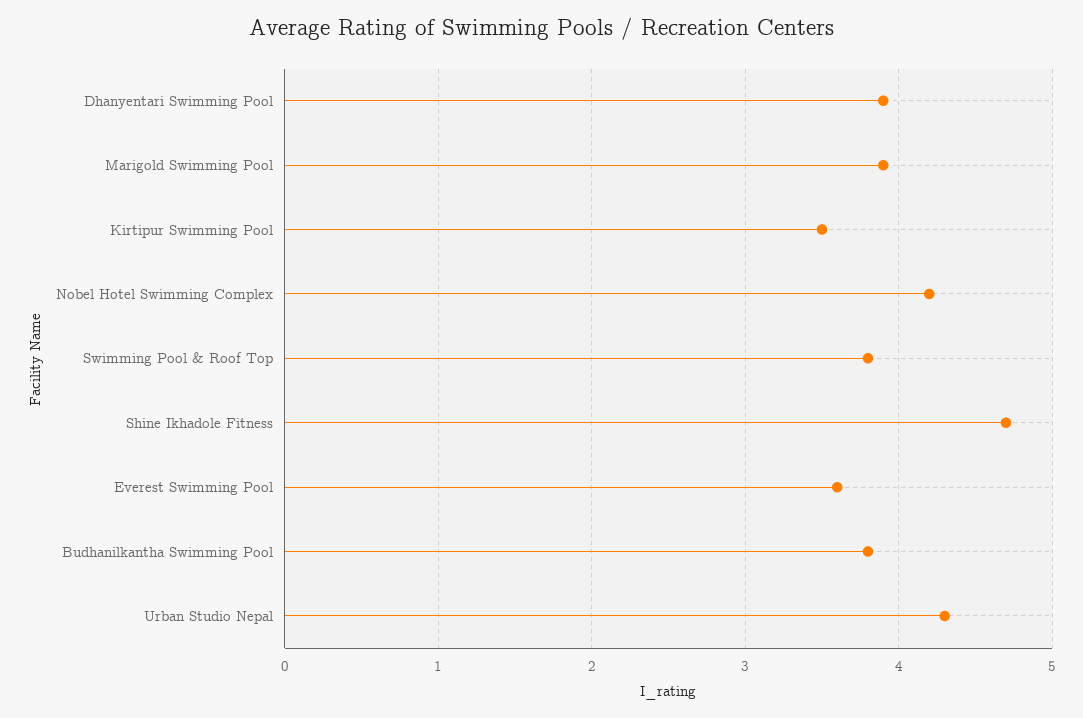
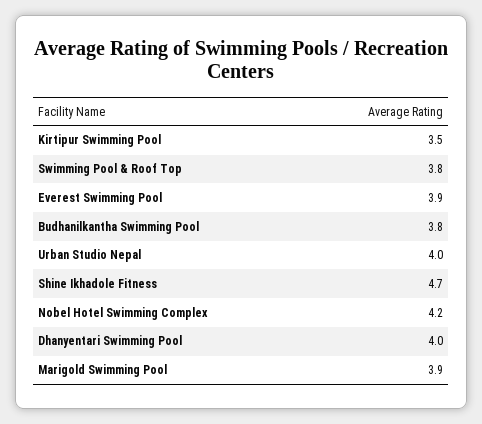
  {
-   "Dhanyentari Swimming Pool": 3.9,
+   "Dhanyentari Swimming Pool": 4,
    "Marigold Swimming Pool": 3.9,
    "Kirtipur Swimming Pool": 3.5,
    "Nobel Hotel Swimming Complex": 4.2,
    "Swimming Pool & Roof Top": 3.8,
    "Shine Ikhadole Fitness": 4.7,
-   "Everest Swimming Pool": 3.6,
+   "Everest Swimming Pool": 3.9,
    "Budhanilkantha Swimming Pool": 3.8,
-   "Urban Studio Nepal": 4.3
+   "Urban Studio Nepal": 4
  }

